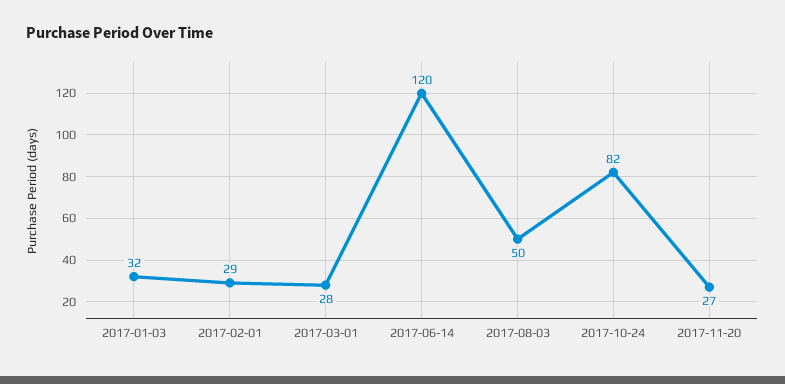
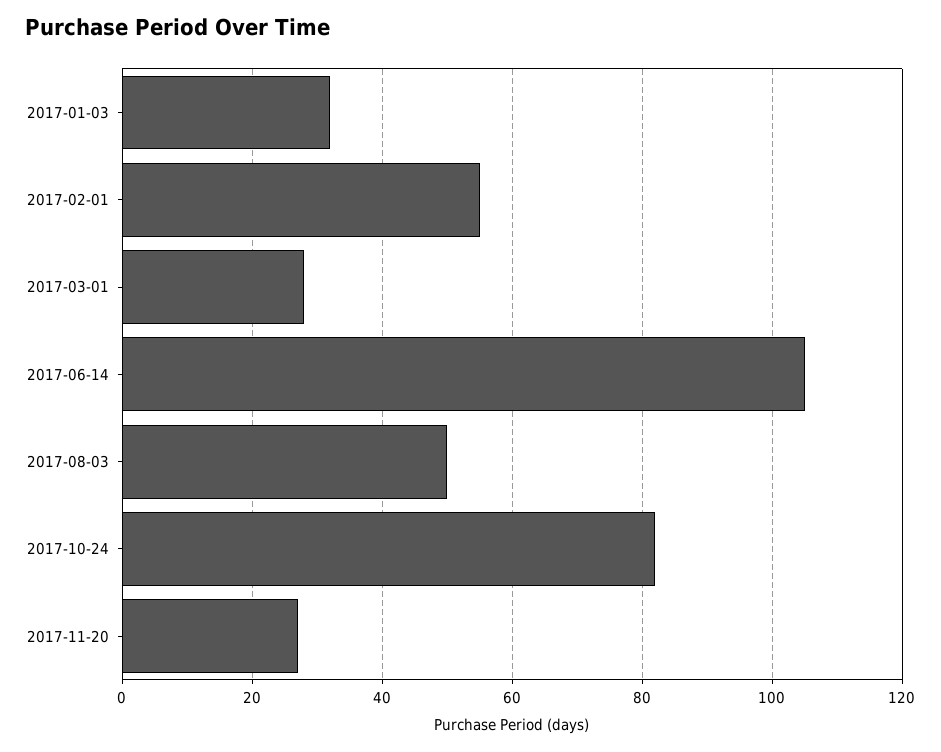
  {
    "2017-01-03": 32,
-   "2017-02-01": 29,
+   "2017-02-01": 55,
    "2017-03-01": 28,
-   "2017-06-14": 120,
+   "2017-06-14": 105,
    "2017-08-03": 50,
    "2017-10-24": 82,
    "2017-11-20": 27
  }

